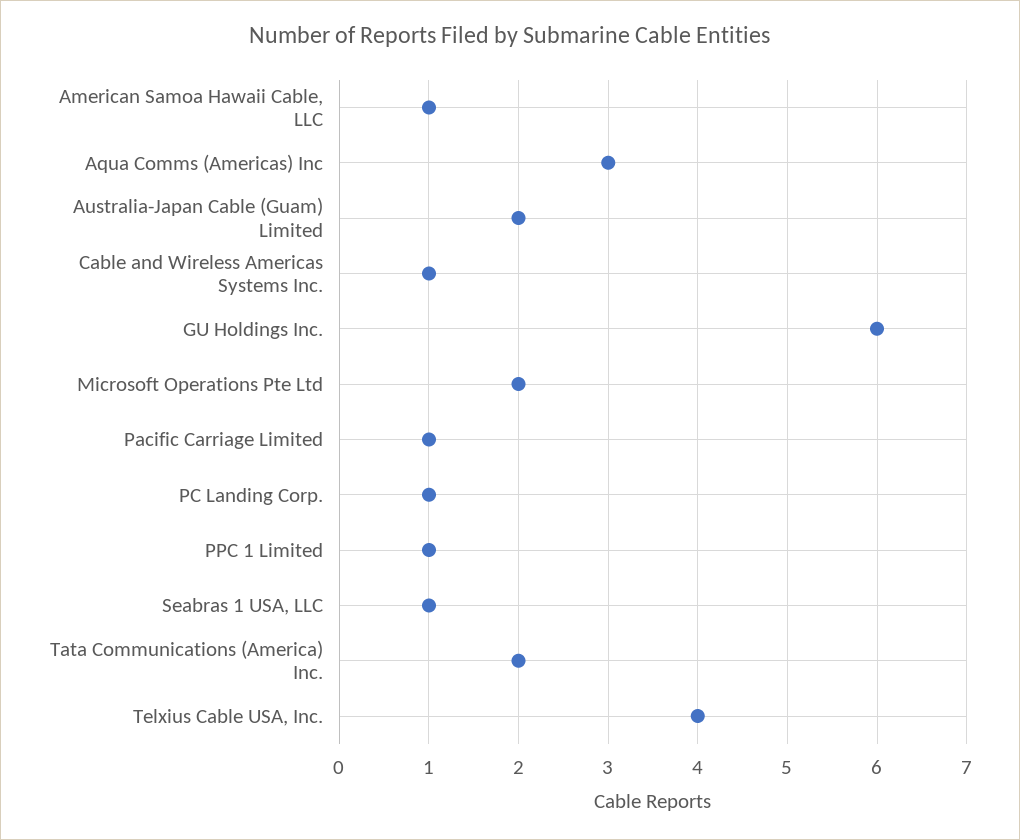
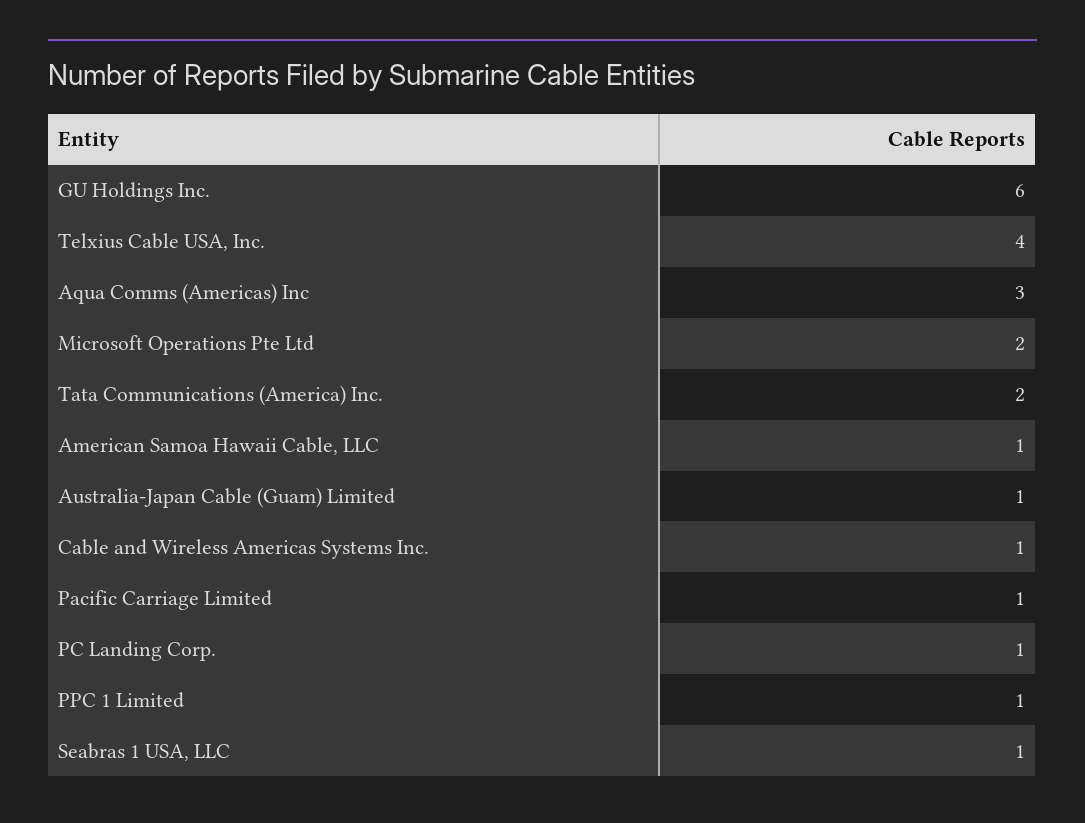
  {
    "American Samoa Hawaii Cable, LLC": 1,
    "Aqua Comms (Americas) Inc": 3,
-   "Australia-Japan Cable (Guam) Limited": 2,
+   "Australia-Japan Cable (Guam) Limited": 1,
    "Cable and Wireless Americas Systems Inc.": 1,
    "GU Holdings Inc.": 6,
    "Microsoft Operations Pte Ltd": 2,
    "Pacific Carriage Limited": 1,
    "PC Landing Corp.": 1,
    "PPC 1 Limited": 1,
    "Seabras 1 USA, LLC": 1,
    "Tata Communications (America) Inc.": 2,
    "Telxius Cable USA, Inc.": 4
  }

